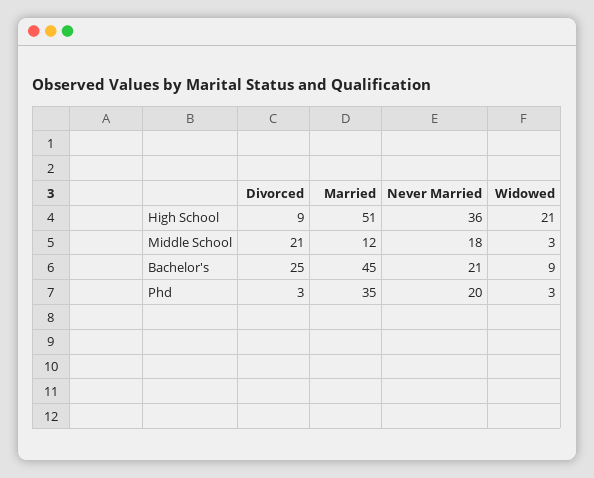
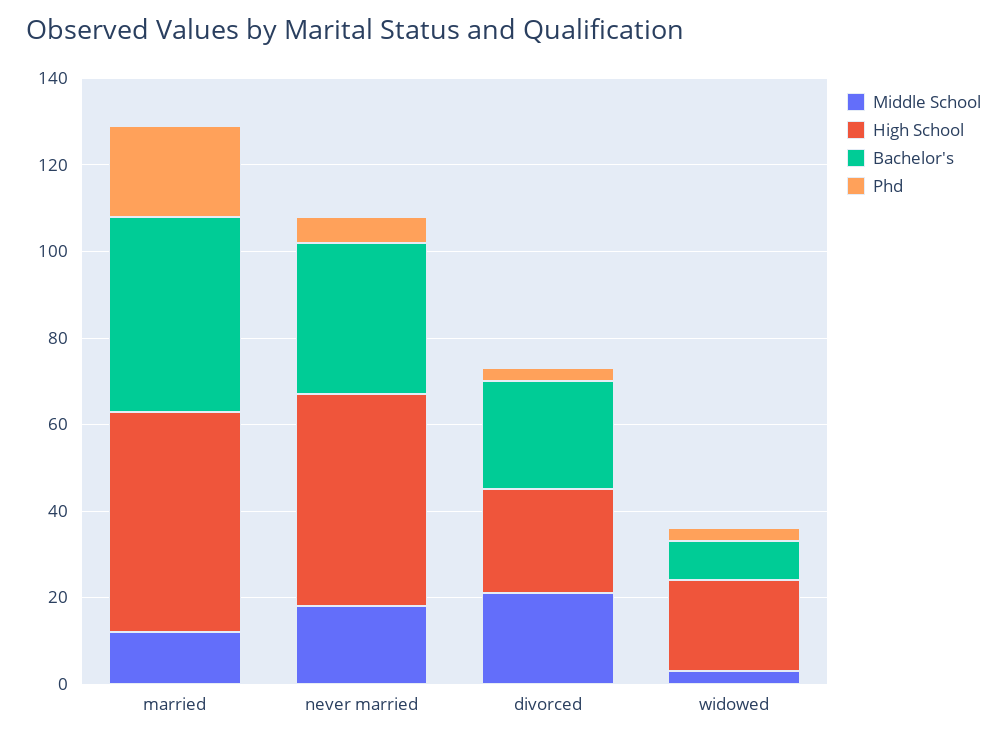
  {
    "High School": {
-     "Divorced": 9,
+     "Divorced": 25,
      "Married": 51,
-     "Never Married": 36,
+     "Never Married": 50,
      "Widowed": 21
    },
    "Middle School": {
      "Divorced": 21,
      "Married": 12,
      "Never Married": 18,
      "Widowed": 3
    },
    "Bachelor's": {
      "Divorced": 25,
      "Married": 45,
-     "Never Married": 21,
+     "Never Married": 35,
      "Widowed": 9
    },
    "Phd": {
      "Divorced": 3,
-     "Married": 35,
+     "Married": 20,
-     "Never Married": 20,
+     "Never Married": 5,
      "Widowed": 3
    }
  }

